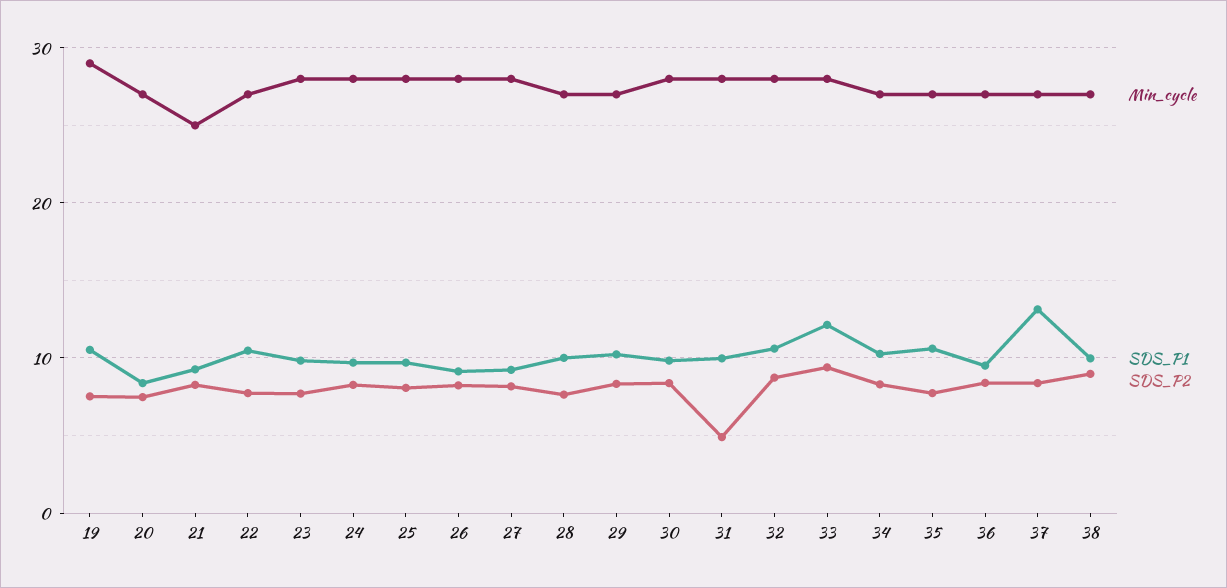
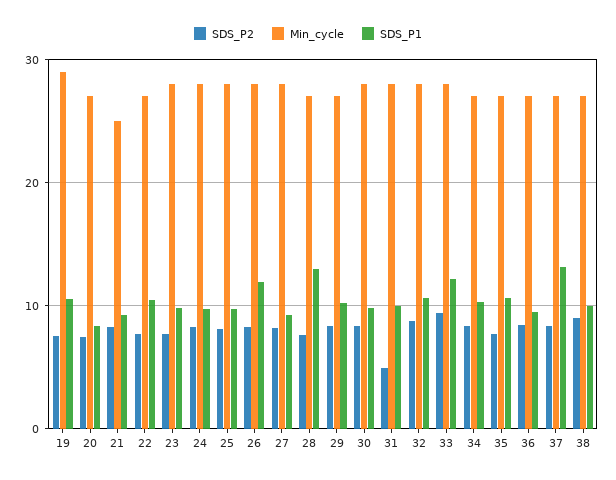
  {
    "Min_cycle": {
      "19": 29,
      "20": 27,
      "21": 25,
      "22": 27,
      "23": 28,
      "24": 28,
      "25": 28,
      "26": 28,
      "27": 28,
      "28": 27,
      "29": 27,
      "30": 28,
      "31": 28,
      "32": 28,
      "33": 28,
      "34": 27,
      "35": 27,
      "36": 27,
      "37": 27,
      "38": 27
    },
    "SDS_P1": {
      "19": 11,
      "20": 8,
      "21": 9,
      "22": 10,
      "23": 10,
      "24": 10,
      "25": 10,
-     "26": 9,
+     "26": 12,
      "27": 9,
-     "28": 10,
+     "28": 13,
      "29": 10,
      "30": 10,
      "31": 10,
      "32": 11,
      "33": 12,
      "34": 10,
      "35": 11,
      "36": 10,
      "37": 13,
      "38": 10
    },
    "SDS_P2": {
      "19": 8,
      "20": 7,
      "21": 8,
      "22": 8,
      "23": 8,
      "24": 8,
      "25": 8,
      "26": 8,
      "27": 8,
      "28": 8,
      "29": 8,
      "30": 8,
      "31": 5,
      "32": 9,
      "33": 9,
      "34": 8,
      "35": 8,
      "36": 8,
      "37": 8,
      "38": 9
    }
  }

